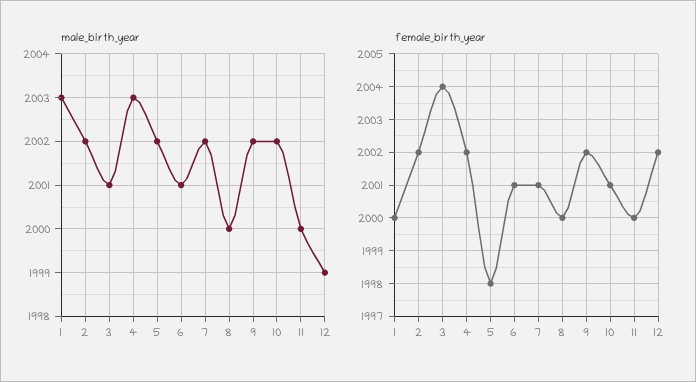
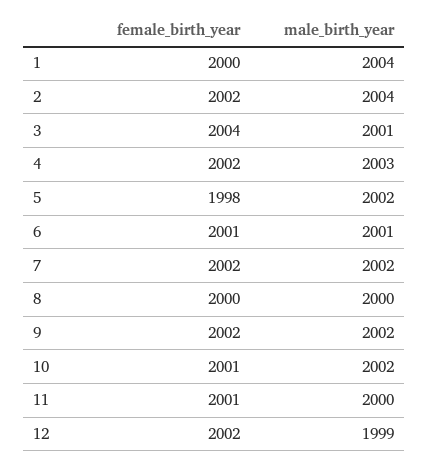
  {
    "male_birth_year": {
-     "1": 2003,
+     "1": 2004,
-     "2": 2002,
+     "2": 2004,
      "3": 2001,
      "4": 2003,
      "5": 2002,
      "6": 2001,
      "7": 2002,
      "8": 2000,
      "9": 2002,
      "10": 2002,
      "11": 2000,
      "12": 1999
    },
    "female_birth_year": {
      "1": 2000,
      "2": 2002,
      "3": 2004,
      "4": 2002,
      "5": 1998,
      "6": 2001,
-     "7": 2001,
+     "7": 2002,
      "8": 2000,
      "9": 2002,
      "10": 2001,
-     "11": 2000,
+     "11": 2001,
      "12": 2002
    }
  }

